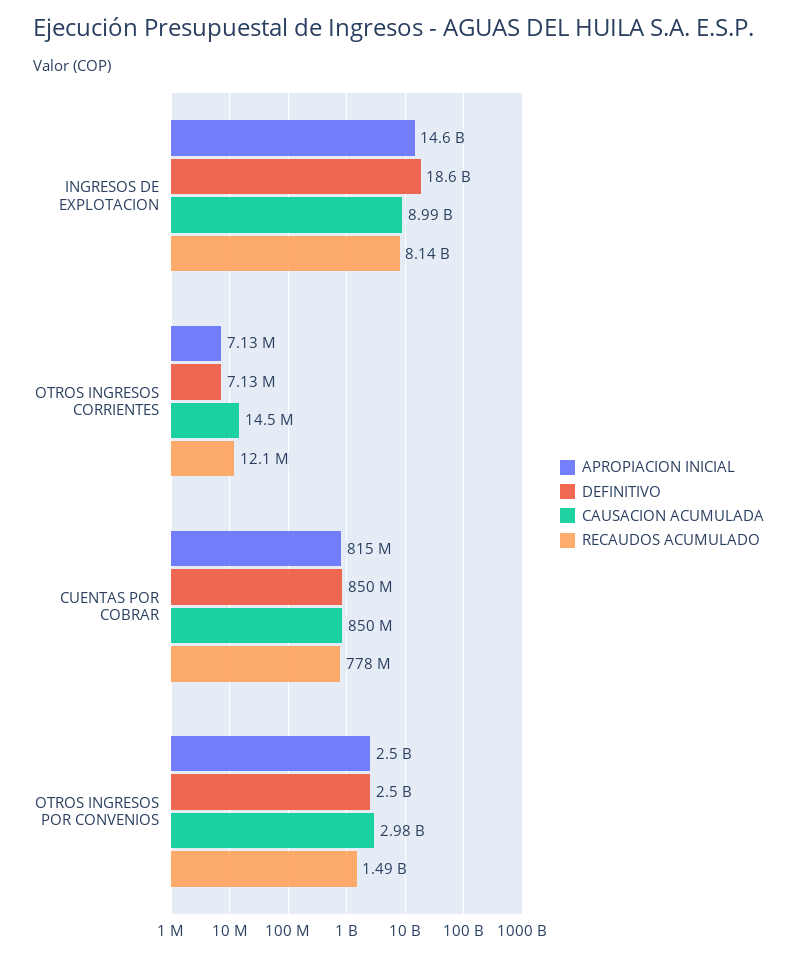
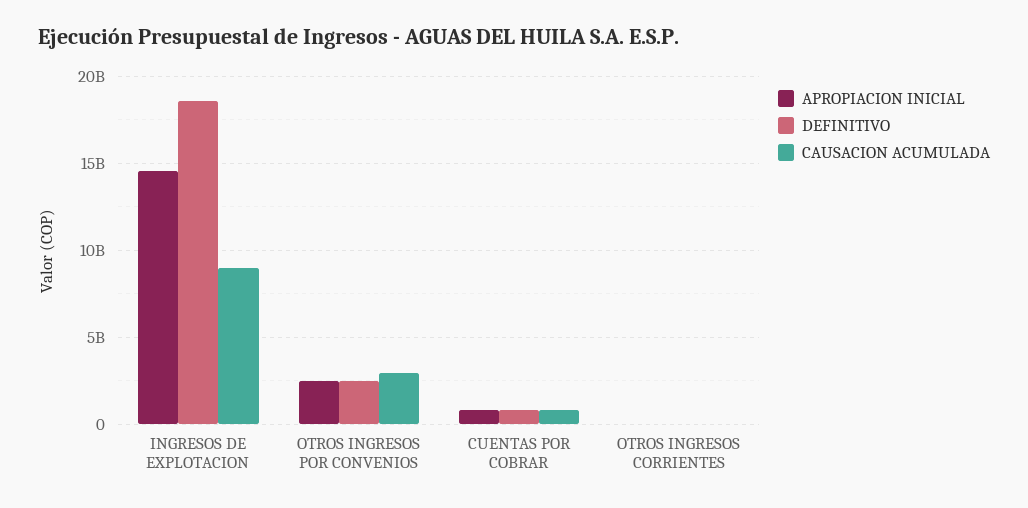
  {
    "APROPIACION INICIAL": {
      "INGRESOS DE EXPLOTACION": 14600000000,
      "OTROS INGRESOS CORRIENTES": 7130000,
      "CUENTAS POR COBRAR": 815000000,
      "OTROS INGRESOS POR CONVENIOS": 2500000000
    },
    "DEFINITIVO": {
      "INGRESOS DE EXPLOTACION": 18600000000,
      "OTROS INGRESOS CORRIENTES": 7130000,
      "CUENTAS POR COBRAR": 850000000,
      "OTROS INGRESOS POR CONVENIOS": 2500000000
    },
    "CAUSACION ACUMULADA": {
      "INGRESOS DE EXPLOTACION": 8990000000,
      "OTROS INGRESOS CORRIENTES": 14500000,
      "CUENTAS POR COBRAR": 850000000,
      "OTROS INGRESOS POR CONVENIOS": 2980000000
-   },
+   }
-   "RECAUDOS ACUMULADO": {
-     "INGRESOS DE EXPLOTACION": 8140000000,
-     "OTROS INGRESOS CORRIENTES": 12100000,
-     "CUENTAS POR COBRAR": 778000000,
-     "OTROS INGRESOS POR CONVENIOS": 1490000000
-   }
  }

